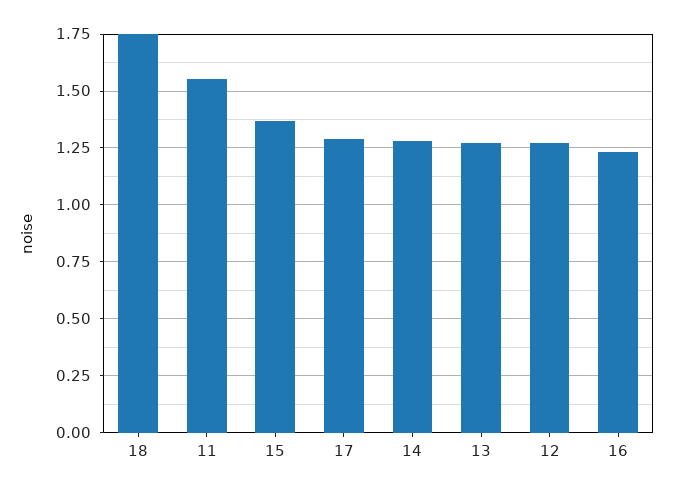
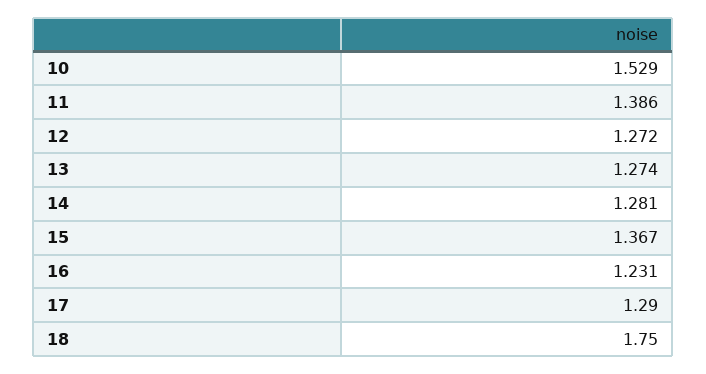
  {
    "18": 1.75,
-   "11": 1.55,
+   "11": 1.386,
    "15": 1.367,
    "17": 1.29,
    "14": 1.281,
    "13": 1.274,
    "12": 1.272,
-   "16": 1.231
+   "16": 1.231,
+   "10": 1.529
  }

